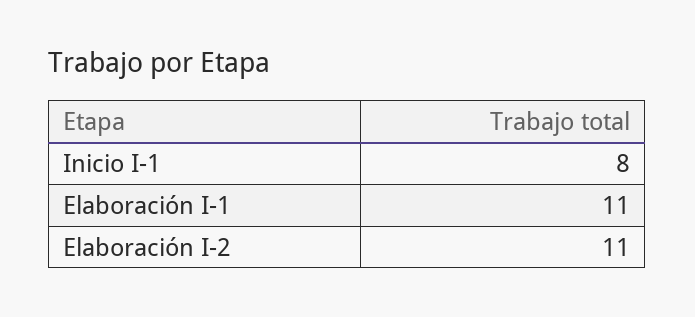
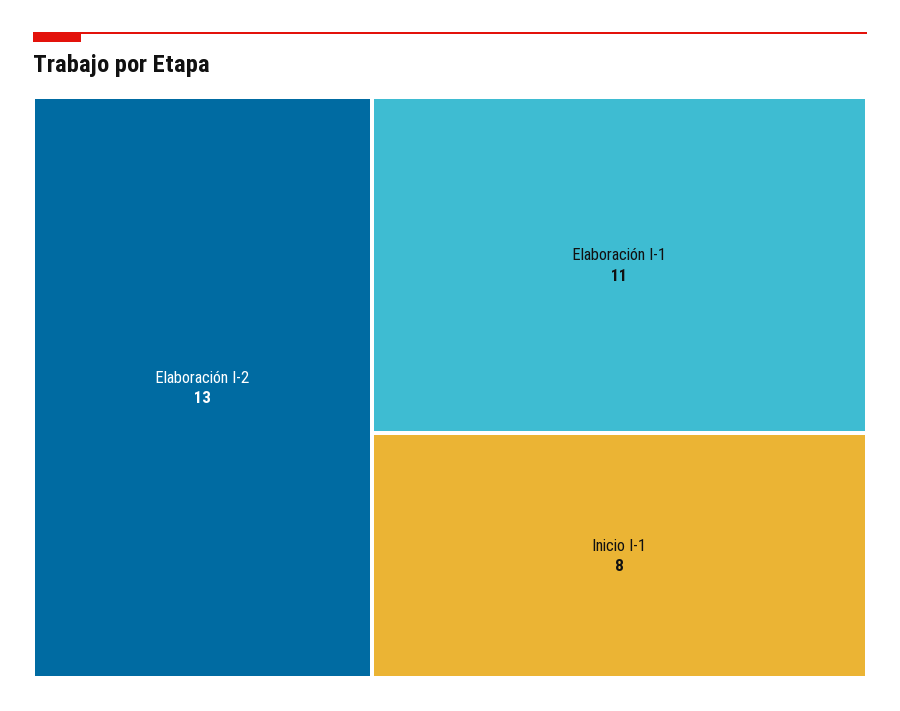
  {
    "Inicio I-1": 8,
    "Elaboración I-1": 11,
-   "Elaboración I-2": 11
+   "Elaboración I-2": 13
  }

